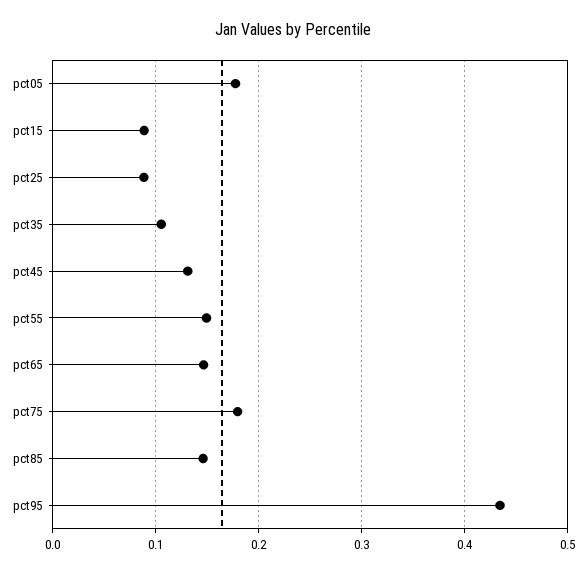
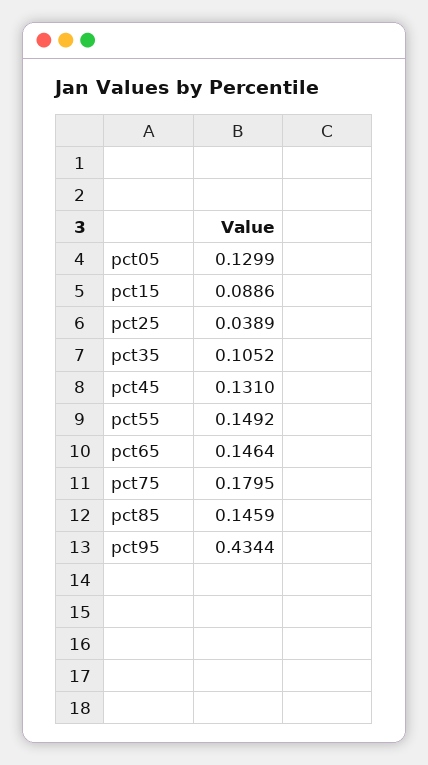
  {
-   "pct05": 0.18,
+   "pct05": 0.1299,
    "pct15": 0.0886,
-   "pct25": 0.09,
+   "pct25": 0.0389,
    "pct35": 0.1052,
    "pct45": 0.131,
    "pct55": 0.1492,
    "pct65": 0.1464,
    "pct75": 0.1795,
    "pct85": 0.1459,
    "pct95": 0.4344
  }

